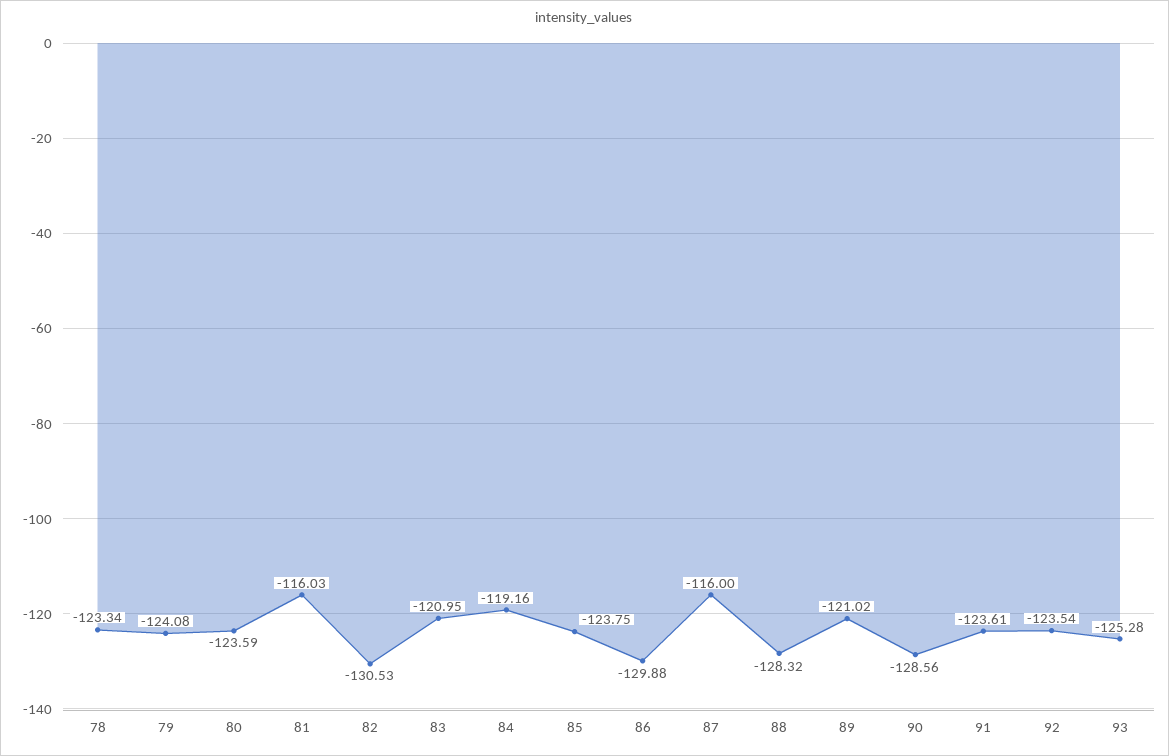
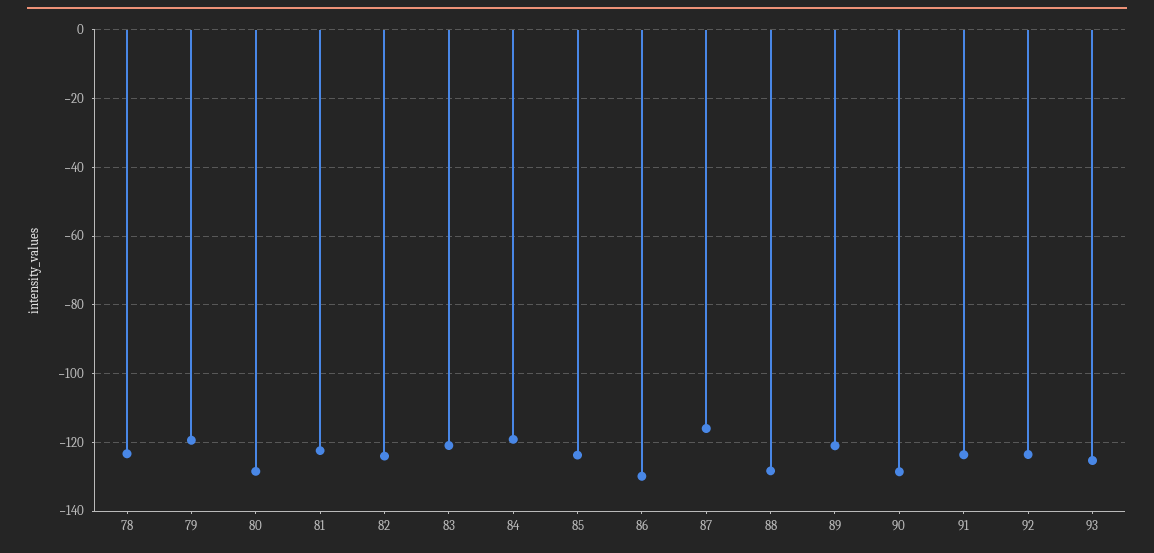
  {
    "78": -123.34,
-   "79": -124.08,
+   "79": -120,
-   "80": -123.59,
+   "80": -128,
-   "81": -116.03,
+   "81": -122,
-   "82": -130.53,
+   "82": -124,
    "83": -120.95,
    "84": -119.16,
    "85": -123.75,
    "86": -129.88,
    "87": -116,
    "88": -128.32,
    "89": -121.02,
    "90": -128.56,
    "91": -123.61,
    "92": -123.54,
    "93": -125.28
  }

